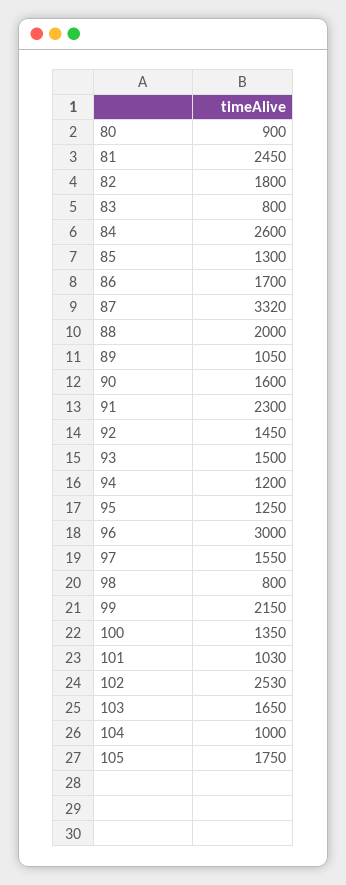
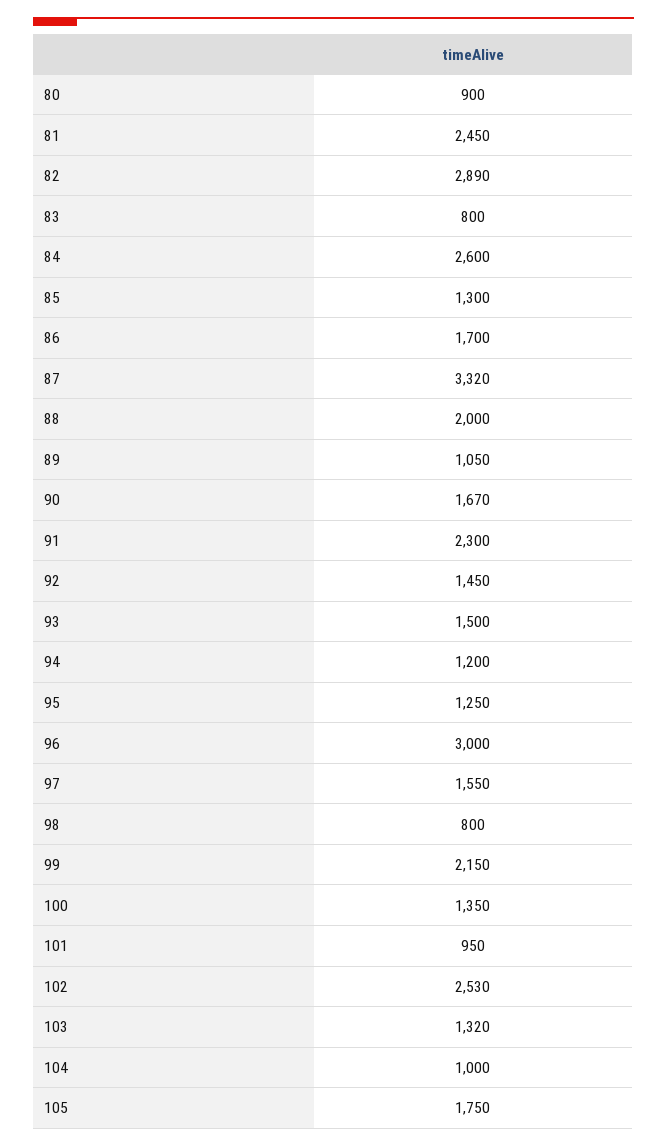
  {
    "80": 900,
    "81": 2450,
-   "82": 1800,
+   "82": 2890,
    "83": 800,
    "84": 2600,
    "85": 1300,
    "86": 1700,
    "87": 3320,
    "88": 2000,
    "89": 1050,
-   "90": 1600,
+   "90": 1670,
    "91": 2300,
    "92": 1450,
    "93": 1500,
    "94": 1200,
    "95": 1250,
    "96": 3000,
    "97": 1550,
    "98": 800,
    "99": 2150,
    "100": 1350,
-   "101": 1030,
+   "101": 950,
    "102": 2530,
-   "103": 1650,
+   "103": 1320,
    "104": 1000,
    "105": 1750
  }

